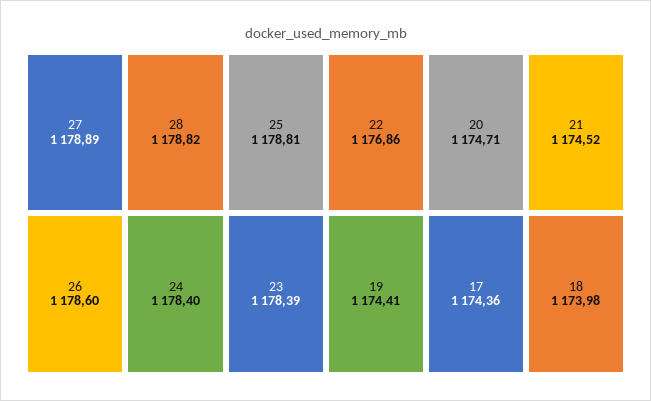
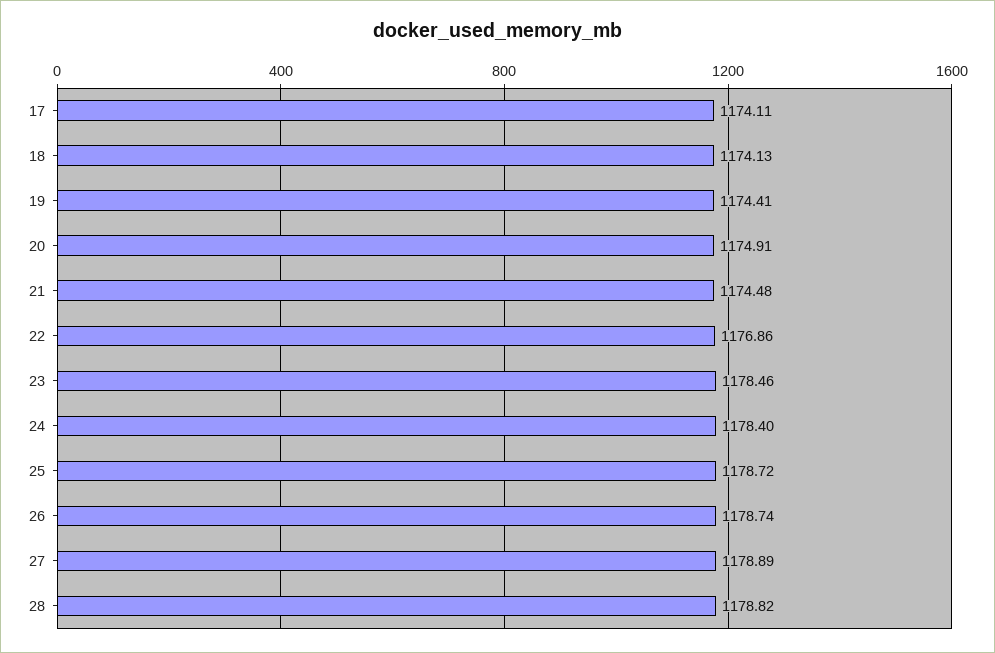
  {
    "27": 1178.89,
    "28": 1178.82,
-   "25": 1178.81,
+   "25": 1178.72,
-   "26": 1178.6,
+   "26": 1178.74,
    "24": 1178.4,
-   "23": 1178.39,
+   "23": 1178.46,
    "22": 1176.86,
-   "20": 1174.71,
+   "20": 1174.91,
-   "21": 1174.52,
+   "21": 1174.48,
    "19": 1174.41,
-   "17": 1174.36,
+   "17": 1174.11,
-   "18": 1173.98
+   "18": 1174.13
  }

